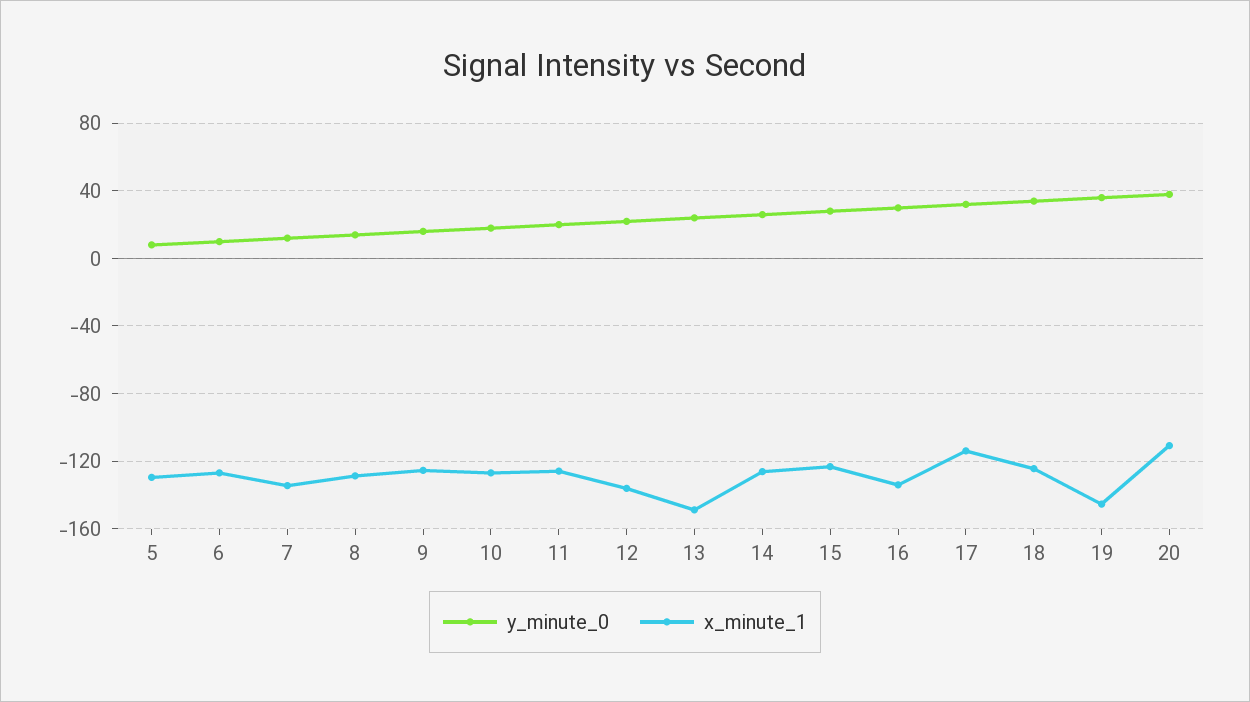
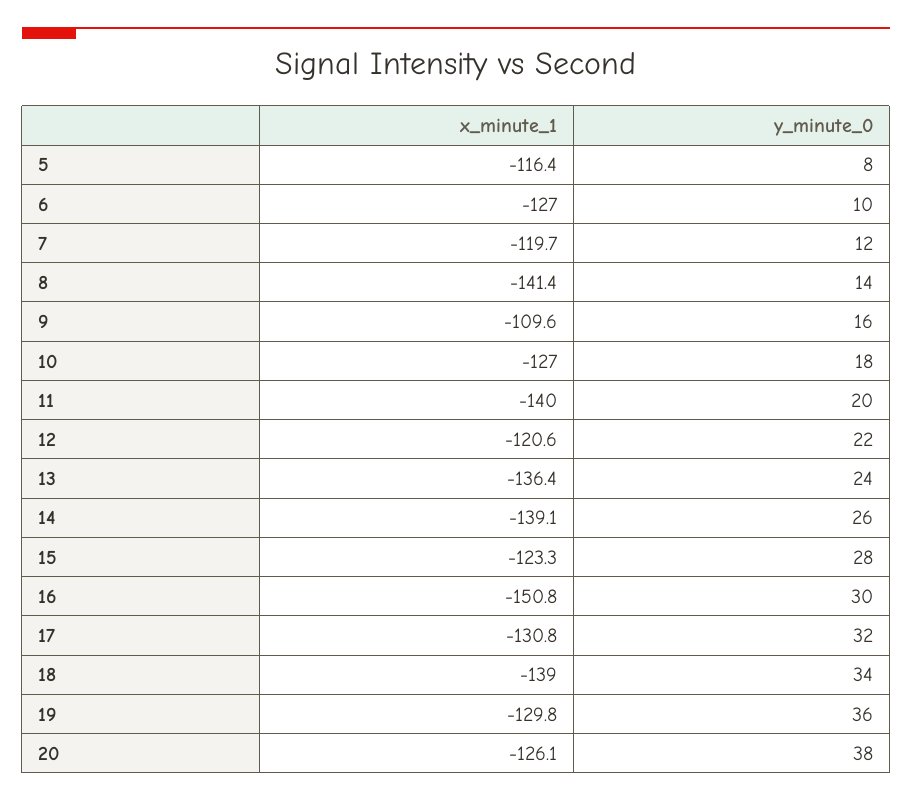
  {
    "y_minute_0": {
      "5": 8,
      "6": 10,
      "7": 12,
      "8": 14,
      "9": 16,
      "10": 18,
      "11": 20,
      "12": 22,
      "13": 24,
      "14": 26,
      "15": 28,
      "16": 30,
      "17": 32,
      "18": 34,
      "19": 36,
      "20": 38
    },
    "x_minute_1": {
-     "5": -130,
+     "5": -116.4,
      "6": -127,
-     "7": -135,
+     "7": -119.7,
-     "8": -130,
+     "8": -141.4,
-     "9": -125,
+     "9": -109.6,
      "10": -127,
-     "11": -125,
+     "11": -140,
-     "12": -135,
+     "12": -120.6,
-     "13": -150,
+     "13": -136.4,
-     "14": -125,
+     "14": -139.1,
      "15": -123.3,
-     "16": -135,
+     "16": -150.8,
-     "17": -115,
+     "17": -130.8,
-     "18": -125,
+     "18": -139,
-     "19": -145,
+     "19": -129.8,
-     "20": -110
+     "20": -126.1
    }
  }

